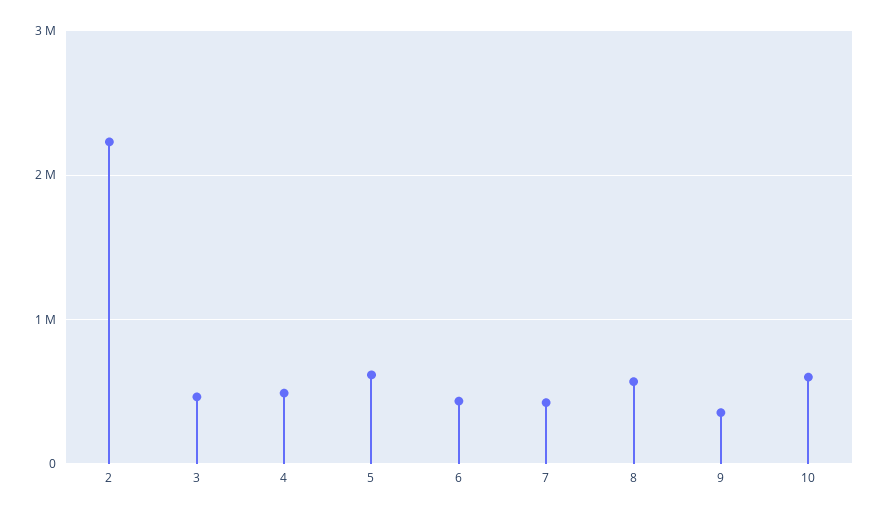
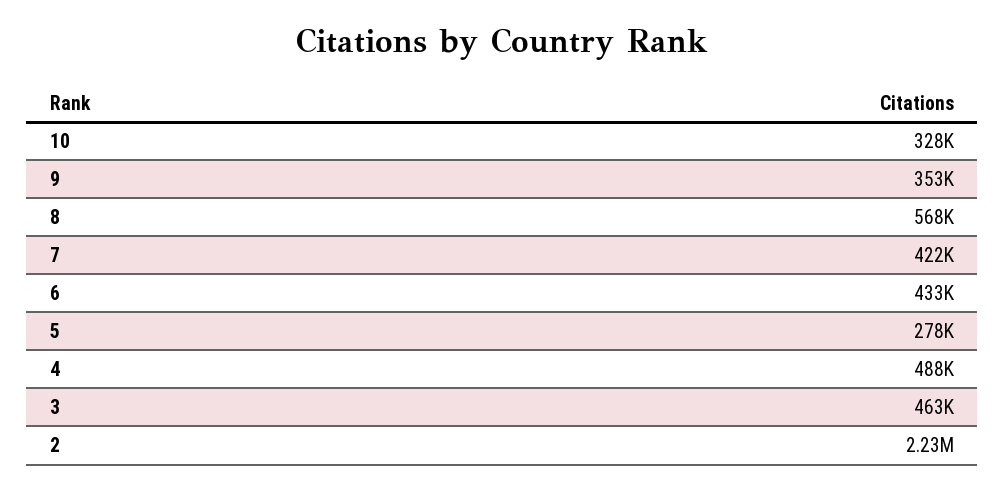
  {
    "2": 2230000,
    "3": 463000,
    "4": 488000,
-   "5": 600000,
+   "5": 278000,
    "6": 433000,
    "7": 422000,
    "8": 568000,
    "9": 353000,
-   "10": 600000
+   "10": 328000
  }

